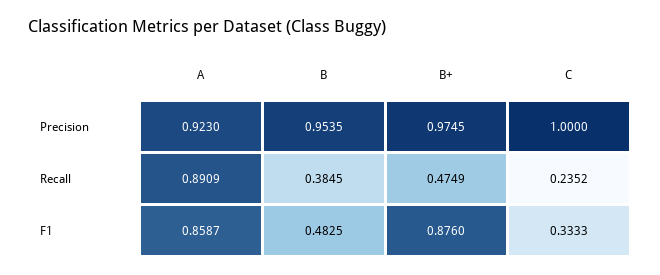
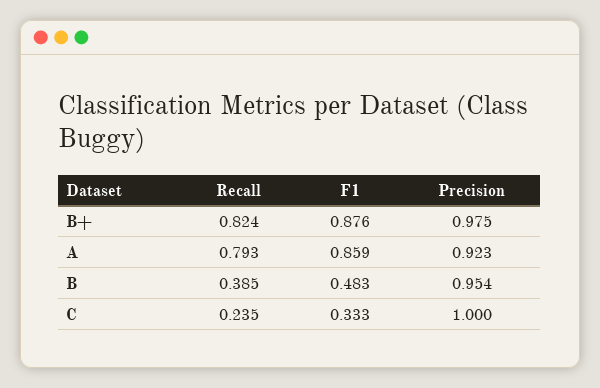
  {
    "A": {
      "Precision": 0.923,
-     "Recall": 0.8909,
+     "Recall": 0.793,
      "F1": 0.8587
    },
    "B": {
      "Precision": 0.9535,
      "Recall": 0.3845,
      "F1": 0.4825
    },
    "B+": {
      "Precision": 0.9745,
-     "Recall": 0.4749,
+     "Recall": 0.824,
      "F1": 0.876
    },
    "C": {
      "Precision": 1,
      "Recall": 0.2352,
      "F1": 0.3333
    }
  }

